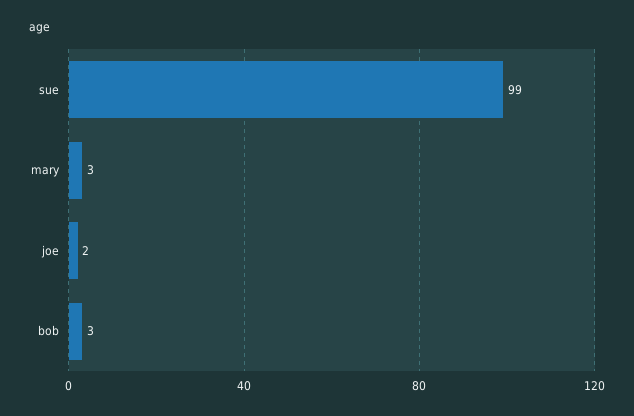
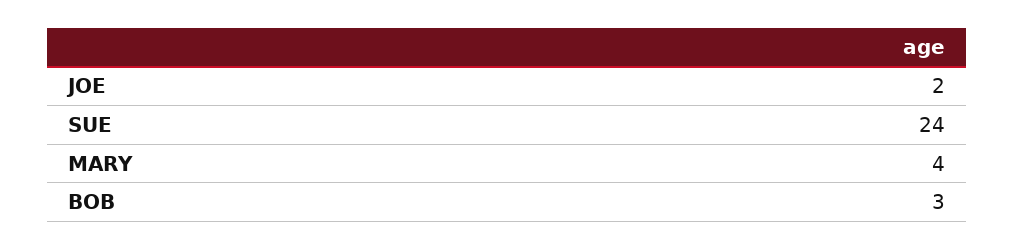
  {
-   "sue": 99,
+   "sue": 24,
-   "mary": 3,
+   "mary": 4,
    "joe": 2,
    "bob": 3
  }

